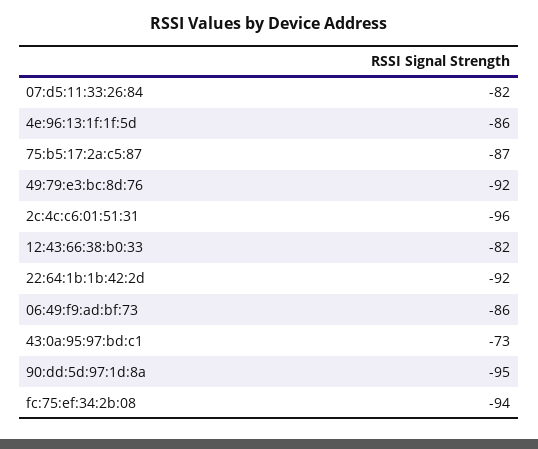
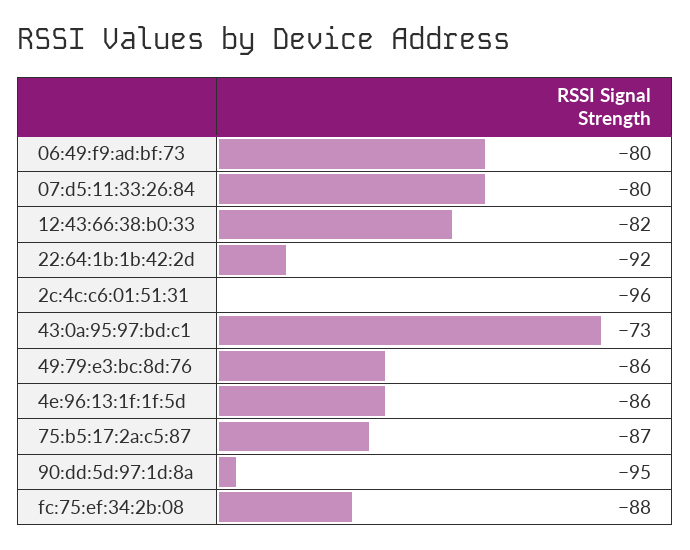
  {
-   "07:d5:11:33:26:84": -82,
+   "07:d5:11:33:26:84": -80,
    "4e:96:13:1f:1f:5d": -86,
    "75:b5:17:2a:c5:87": -87,
-   "49:79:e3:bc:8d:76": -92,
+   "49:79:e3:bc:8d:76": -86,
    "2c:4c:c6:01:51:31": -96,
    "12:43:66:38:b0:33": -82,
    "22:64:1b:1b:42:2d": -92,
-   "06:49:f9:ad:bf:73": -86,
+   "06:49:f9:ad:bf:73": -80,
    "43:0a:95:97:bd:c1": -73,
    "90:dd:5d:97:1d:8a": -95,
-   "fc:75:ef:34:2b:08": -94
+   "fc:75:ef:34:2b:08": -88
  }

